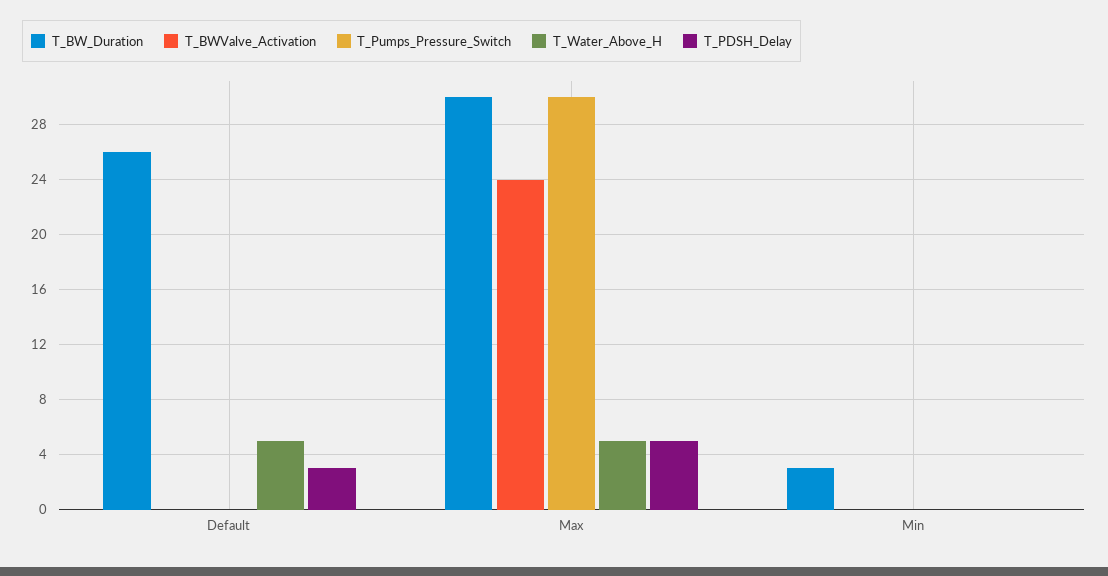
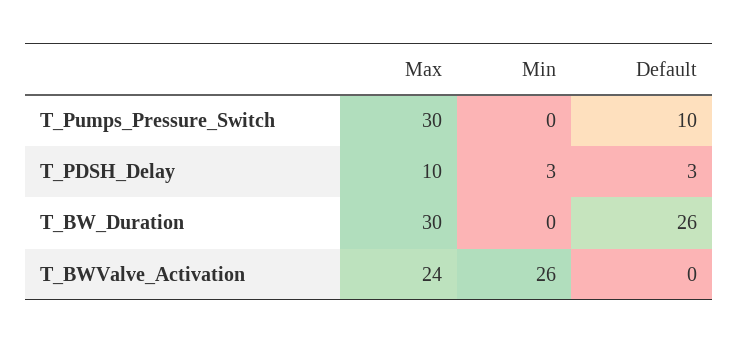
  {
    "T_BW_Duration": {
      "Default": 26,
      "Max": 30,
-     "Min": 3
+     "Min": 0
    },
    "T_BWValve_Activation": {
      "Default": 0,
      "Max": 24,
-     "Min": 0
+     "Min": 26
    },
    "T_Pumps_Pressure_Switch": {
-     "Default": 0,
+     "Default": 10,
      "Max": 30,
      "Min": 0
    },
-   "T_Water_Above_H": {
-     "Default": 5,
-     "Max": 5,
-     "Min": 0
-   },
    "T_PDSH_Delay": {
      "Default": 3,
-     "Max": 5,
+     "Max": 10,
-     "Min": 0
+     "Min": 3
    }
  }

